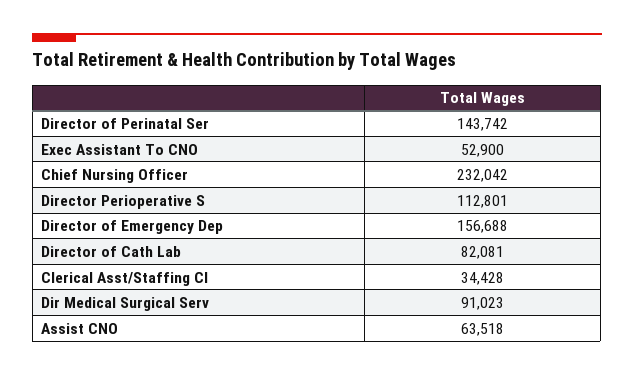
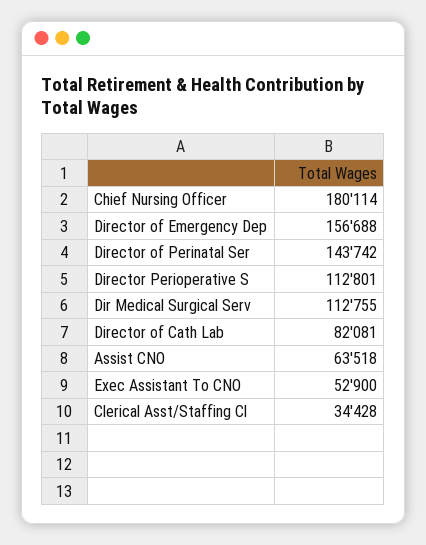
  {
    "Director of Perinatal Ser": 143742,
    "Exec Assistant To CNO": 52900,
-   "Chief Nursing Officer": 232042,
+   "Chief Nursing Officer": 180114,
    "Director Perioperative S": 112801,
    "Director of Emergency Dep": 156688,
    "Director of Cath Lab": 82081,
    "Clerical Asst/Staffing Cl": 34428,
-   "Dir Medical Surgical Serv": 91023,
+   "Dir Medical Surgical Serv": 112755,
    "Assist CNO": 63518
  }

